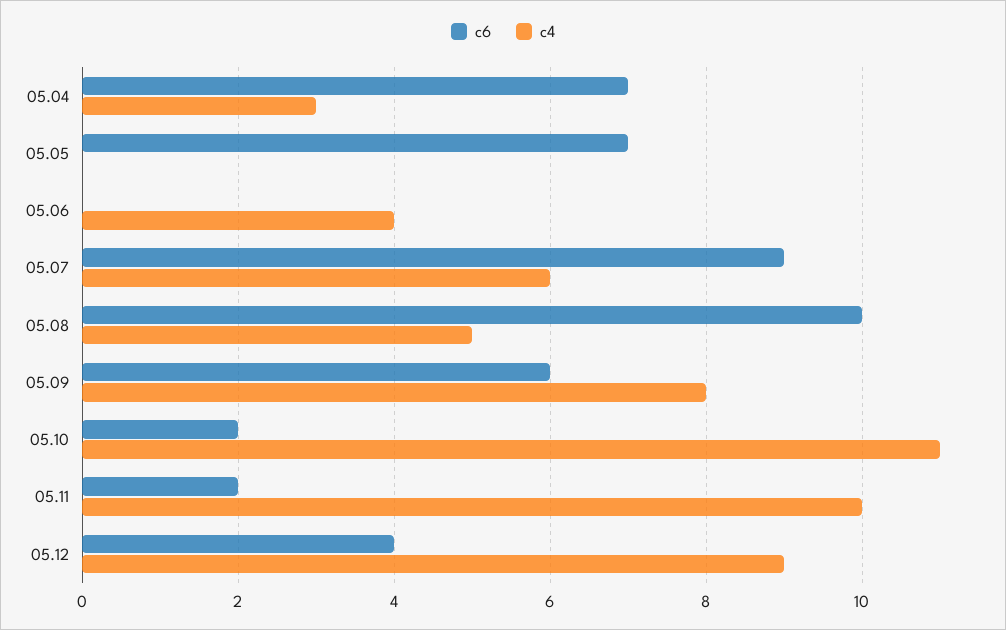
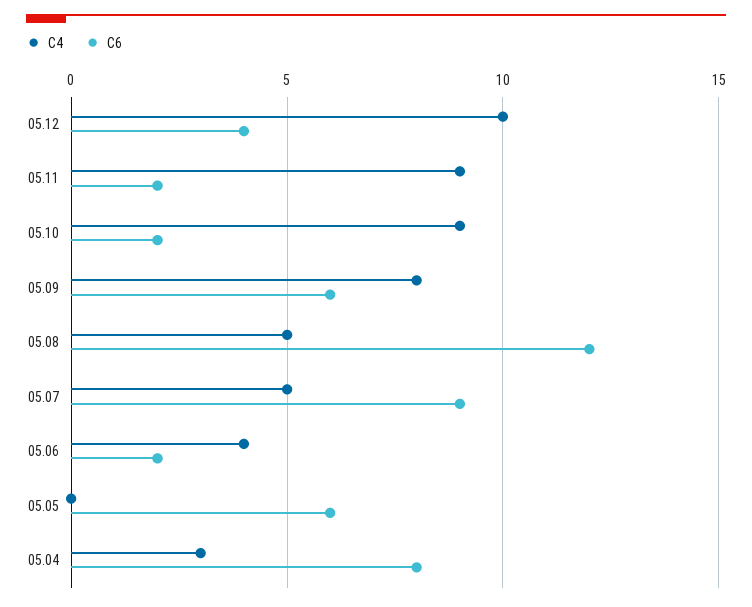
  {
    "c6": {
-     "05.04": 7,
+     "05.04": 8,
-     "05.05": 7,
+     "05.05": 6,
-     "05.06": 0,
+     "05.06": 2,
      "05.07": 9,
-     "05.08": 10,
+     "05.08": 12,
      "05.09": 6,
      "05.10": 2,
      "05.11": 2,
      "05.12": 4
    },
    "c4": {
      "05.04": 3,
      "05.05": 0,
      "05.06": 4,
-     "05.07": 6,
+     "05.07": 5,
      "05.08": 5,
      "05.09": 8,
-     "05.10": 11,
+     "05.10": 9,
-     "05.11": 10,
+     "05.11": 9,
-     "05.12": 9
+     "05.12": 10
    }
  }

